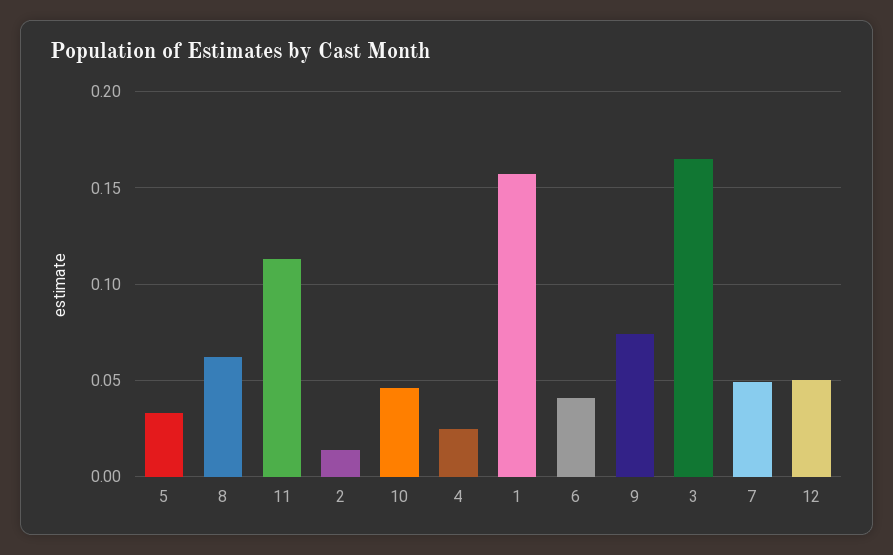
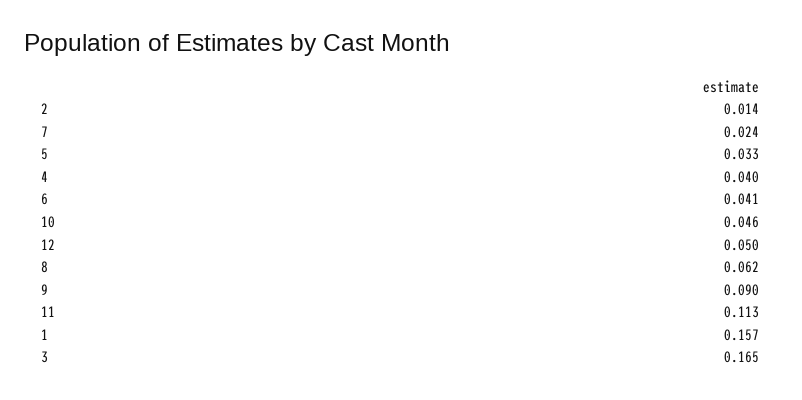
  {
    "5": 0.033,
    "8": 0.062,
    "11": 0.113,
    "2": 0.014,
    "10": 0.046,
-   "4": 0.025,
+   "4": 0.04,
    "1": 0.157,
    "6": 0.041,
-   "9": 0.075,
+   "9": 0.09,
    "3": 0.165,
-   "7": 0.05,
+   "7": 0.024,
    "12": 0.05
  }

